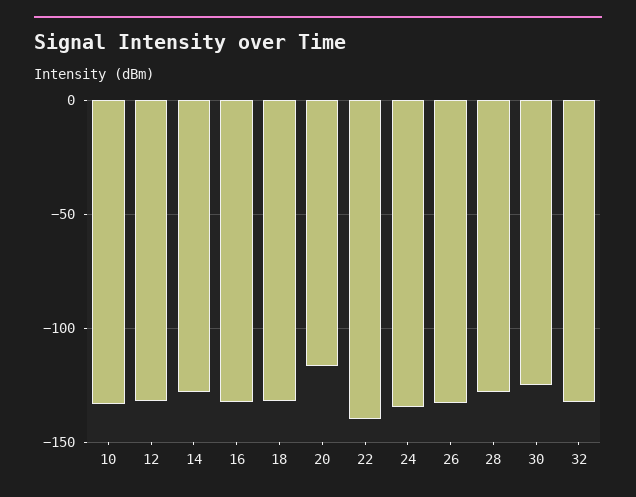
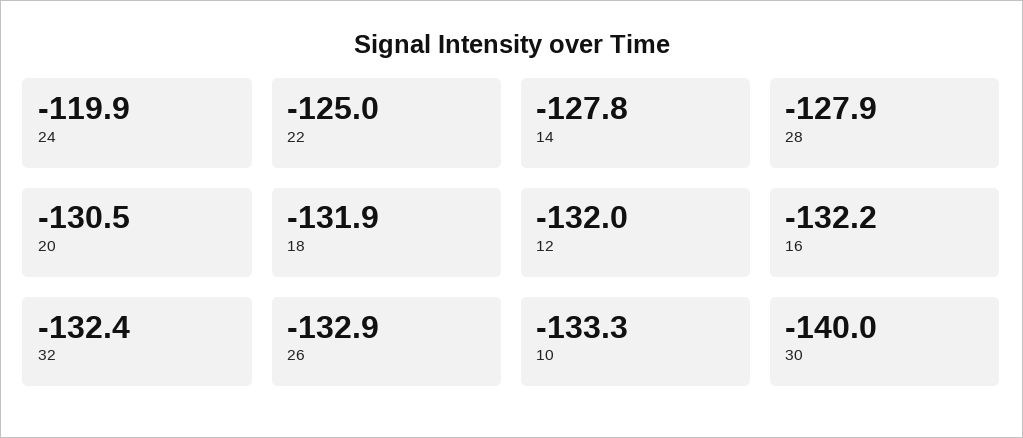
  {
    "10": -133.3,
    "12": -132,
    "14": -127.8,
    "16": -132.2,
    "18": -131.9,
-   "20": -115,
+   "20": -130.5,
-   "22": -140,
+   "22": -125,
-   "24": -135,
+   "24": -119.9,
    "26": -132.9,
    "28": -127.9,
-   "30": -125,
+   "30": -140,
    "32": -132.4
  }

